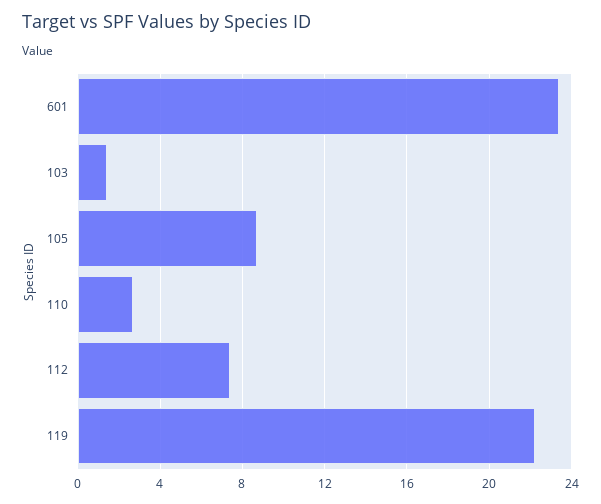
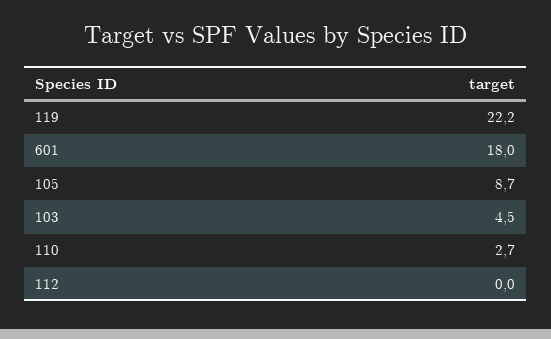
  {
-   "601": 23.5,
+   "601": 18,
-   "103": 1.5,
+   "103": 4.5,
    "105": 8.7,
    "110": 2.7,
-   "112": 7.5,
+   "112": 0,
    "119": 22.2
  }

